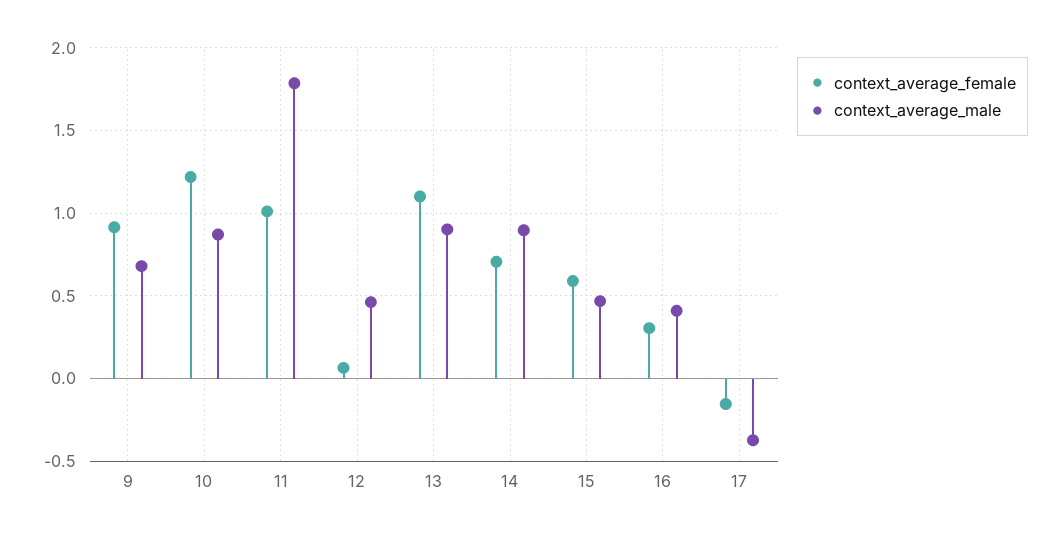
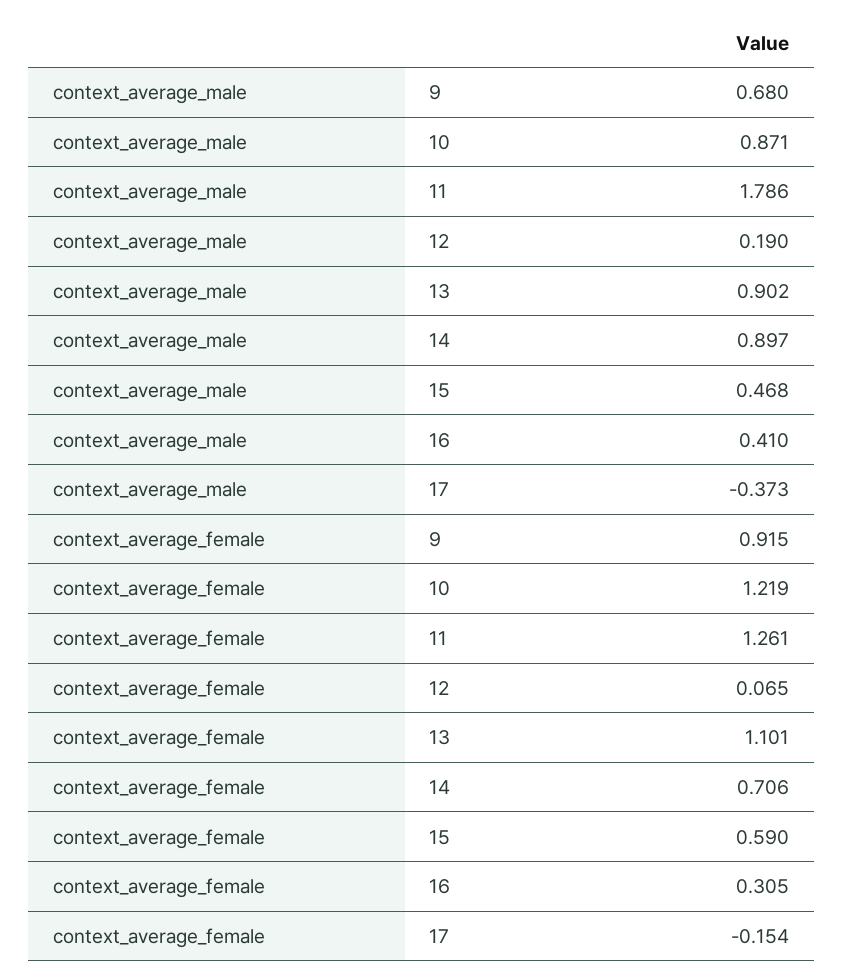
  {
    "context_average_female": {
      "9": 0.915,
      "10": 1.219,
-     "11": 1,
+     "11": 1.261,
      "12": 0.065,
      "13": 1.101,
      "14": 0.706,
      "15": 0.59,
      "16": 0.305,
      "17": -0.154
    },
    "context_average_male": {
      "9": 0.68,
      "10": 0.871,
      "11": 1.786,
-     "12": 0.45,
+     "12": 0.19,
      "13": 0.902,
      "14": 0.897,
      "15": 0.468,
      "16": 0.41,
      "17": -0.373
    }
  }

